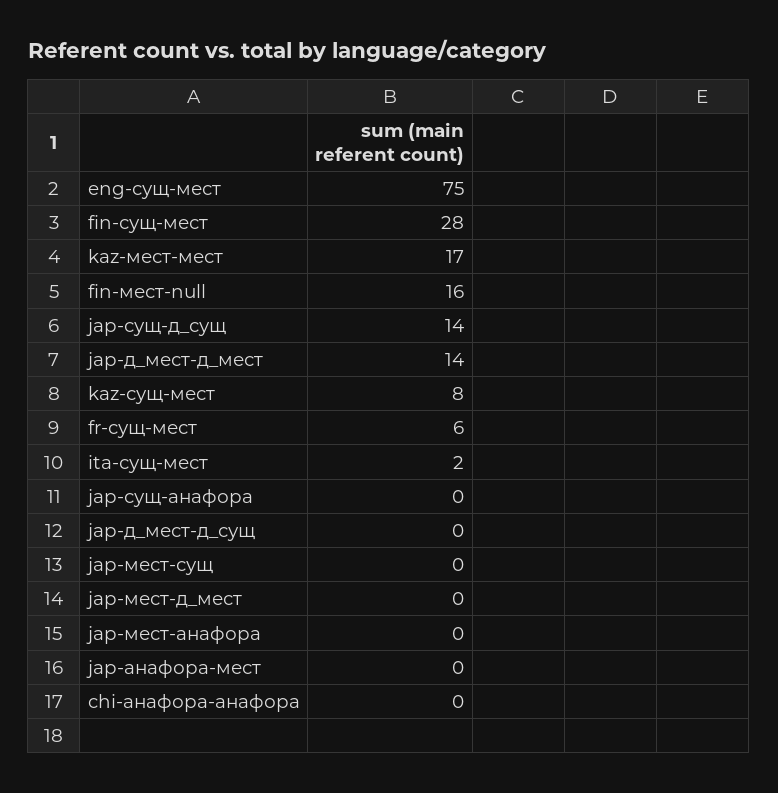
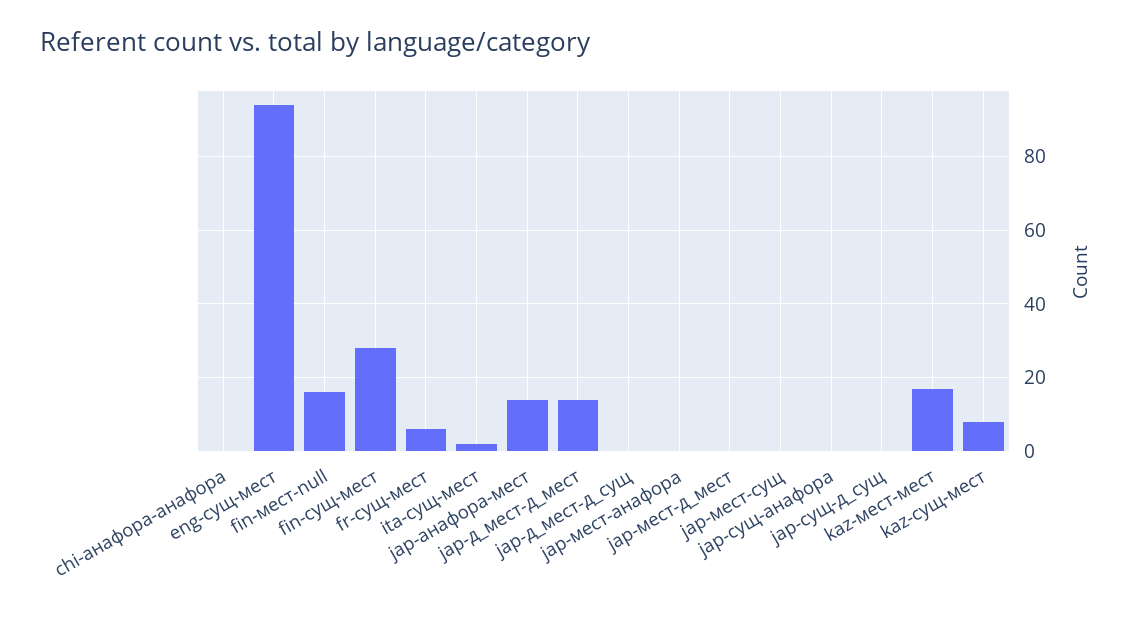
  {
-   "eng-сущ-мест": 75,
+   "eng-сущ-мест": 95,
    "fin-сущ-мест": 28,
    "kaz-мест-мест": 17,
    "fin-мест-null": 16,
-   "jap-сущ-д_сущ": 14,
+   "jap-сущ-д_сущ": 0,
    "jap-д_мест-д_мест": 14,
    "kaz-сущ-мест": 8,
    "fr-сущ-мест": 6,
    "ita-сущ-мест": 2,
    "jap-сущ-анафора": 0,
    "jap-д_мест-д_сущ": 0,
    "jap-мест-сущ": 0,
    "jap-мест-д_мест": 0,
    "jap-мест-анафора": 0,
-   "jap-анафора-мест": 0,
+   "jap-анафора-мест": 15,
    "chi-анафора-анафора": 0
  }

